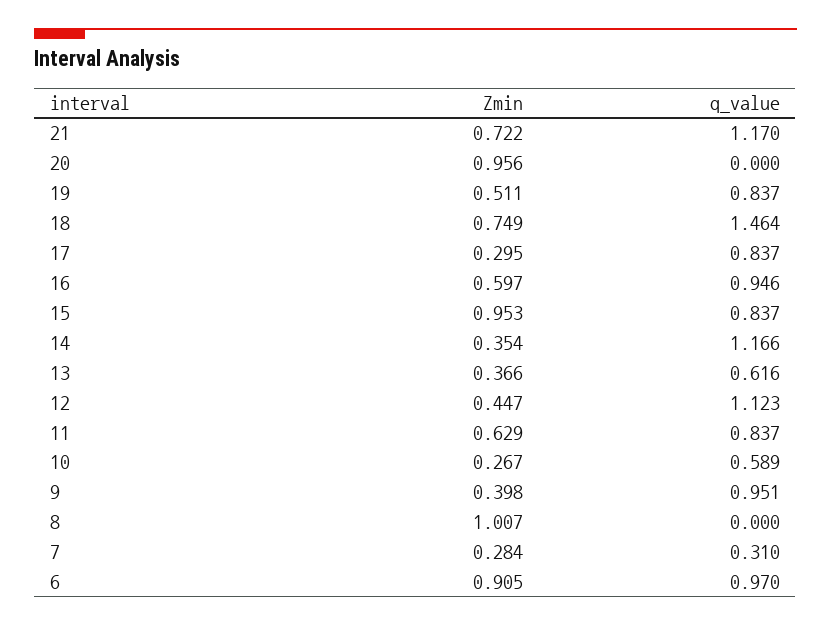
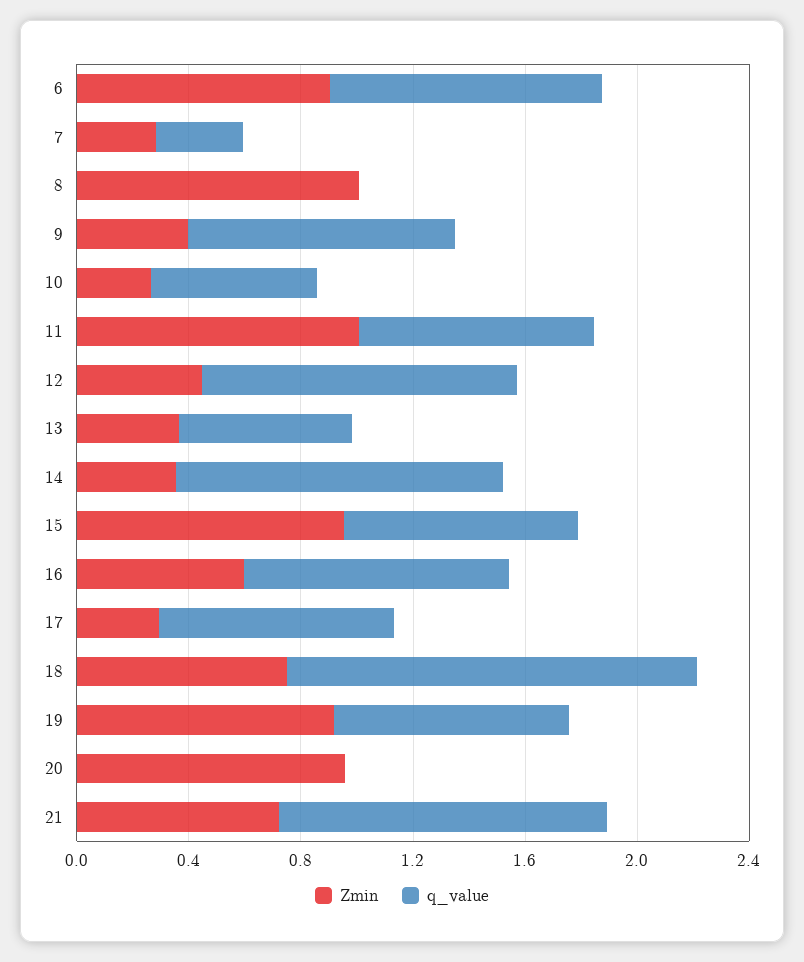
  {
    "Zmin": {
      "21": 0.722,
      "20": 0.956,
-     "19": 0.511,
+     "19": 0.9,
      "18": 0.749,
      "17": 0.295,
      "16": 0.597,
      "15": 0.953,
      "14": 0.354,
      "13": 0.366,
      "12": 0.447,
-     "11": 0.629,
+     "11": 1,
      "10": 0.267,
      "9": 0.398,
      "8": 1.007,
      "7": 0.284,
      "6": 0.905
    },
    "q_value": {
      "21": 1.17,
      "20": 0,
      "19": 0.837,
      "18": 1.464,
      "17": 0.837,
      "16": 0.946,
      "15": 0.837,
      "14": 1.166,
      "13": 0.616,
      "12": 1.123,
      "11": 0.837,
      "10": 0.589,
      "9": 0.951,
      "8": 0,
      "7": 0.31,
      "6": 0.97
    }
  }

